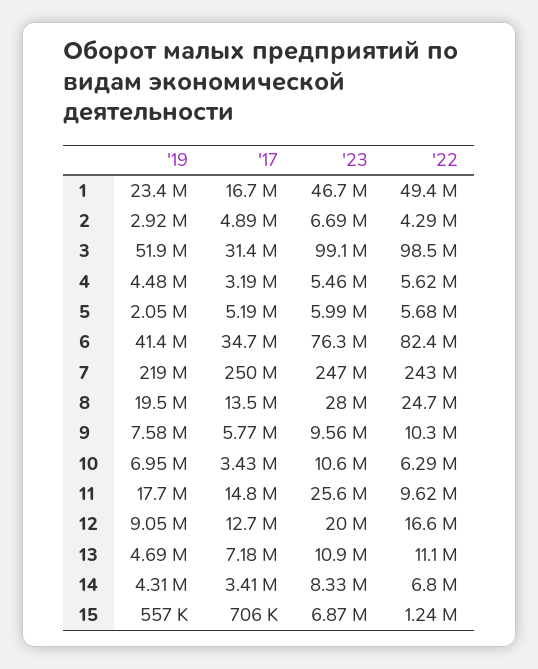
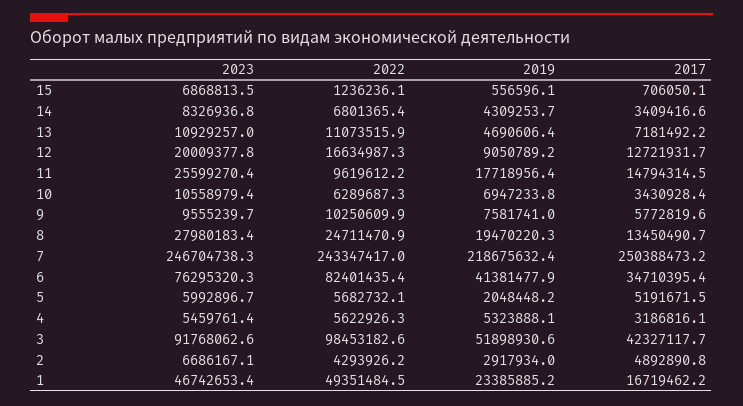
  {
    "'19": {
      "1": 23385885.2,
      "2": 2917934,
      "3": 51898930.6,
-     "4": 4480000,
+     "4": 5323888.1,
      "5": 2048448.2,
      "6": 41381477.9,
      "7": 218675632.4,
      "8": 19470220.3,
      "9": 7581741,
      "10": 6947233.8,
      "11": 17718956.4,
      "12": 9050789.2,
      "13": 4690606.4,
      "14": 4309253.7,
      "15": 556596.1
    },
    "'17": {
      "1": 16719462.2,
      "2": 4892890.8,
-     "3": 31400000,
+     "3": 42327117.7,
      "4": 3186816.1,
      "5": 5191671.5,
      "6": 34710395.4,
      "7": 250388473.2,
      "8": 13450490.7,
      "9": 5772819.6,
      "10": 3430928.4,
      "11": 14794314.5,
      "12": 12721931.7,
      "13": 7181492.2,
      "14": 3409416.6,
      "15": 706050.1
    },
    "'23": {
      "1": 46742653.4,
      "2": 6686167.1,
-     "3": 99100000,
+     "3": 91768062.6,
      "4": 5459761.4,
      "5": 5992896.7,
      "6": 76295320.3,
      "7": 246704738.3,
      "8": 27980183.4,
      "9": 9555239.7,
      "10": 10558979.4,
      "11": 25599270.4,
      "12": 20009377.8,
      "13": 10929257,
      "14": 8326936.8,
      "15": 6868813.5
    },
    "'22": {
      "1": 49351484.5,
      "2": 4293926.2,
      "3": 98453182.6,
      "4": 5622926.3,
      "5": 5682732.1,
      "6": 82401435.4,
      "7": 243347417,
      "8": 24711470.9,
      "9": 10250609.9,
      "10": 6289687.3,
      "11": 9619612.2,
      "12": 16634987.3,
      "13": 11073515.9,
      "14": 6801365.4,
      "15": 1236236.1
    }
  }

